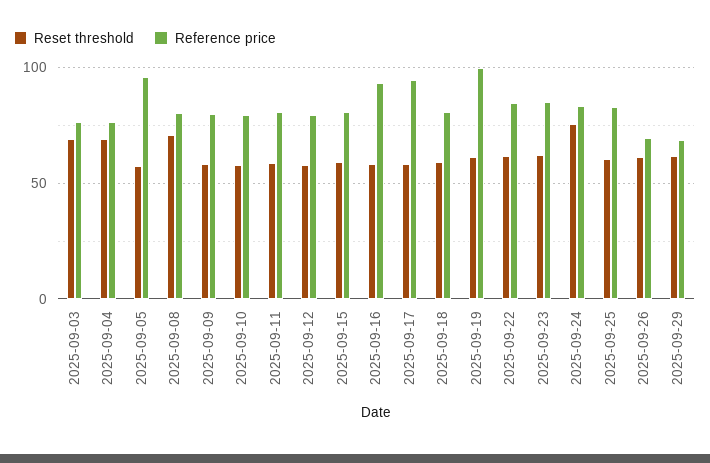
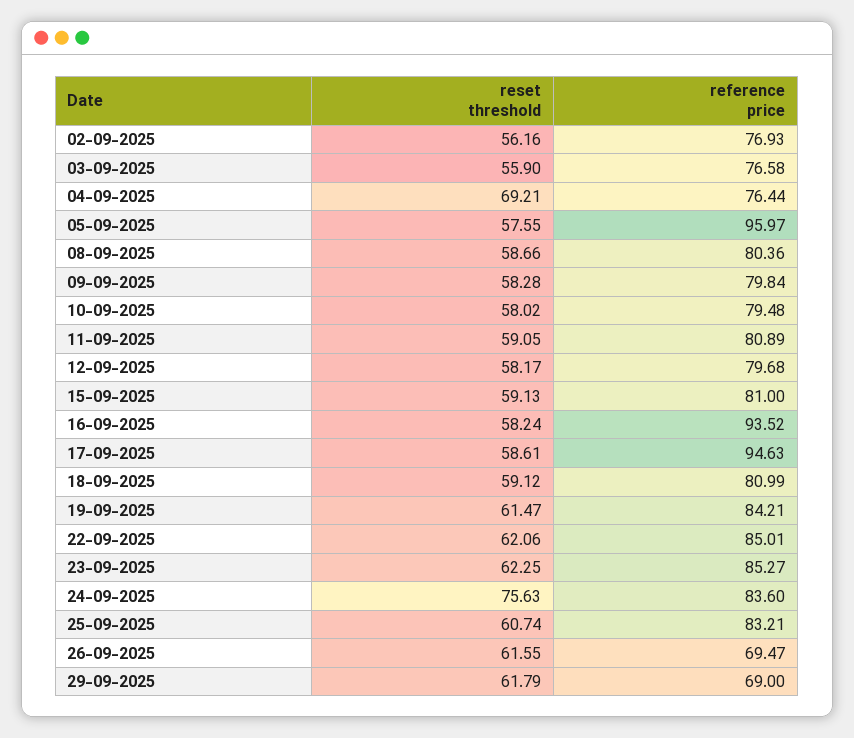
  {
    "Reset threshold": {
-     "2025-09-03": 70,
+     "2025-09-03": 55.9,
      "2025-09-04": 69.21,
      "2025-09-05": 57.55,
-     "2025-09-08": 70,
+     "2025-09-08": 58.66,
      "2025-09-09": 58.28,
      "2025-09-10": 58.02,
      "2025-09-11": 59.05,
      "2025-09-12": 58.17,
      "2025-09-15": 59.13,
      "2025-09-16": 58.24,
      "2025-09-17": 58.61,
      "2025-09-18": 59.12,
      "2025-09-19": 61.47,
      "2025-09-22": 62.06,
      "2025-09-23": 62.25,
      "2025-09-24": 75.63,
      "2025-09-25": 60.74,
      "2025-09-26": 61.55,
-     "2025-09-29": 61.79
+     "2025-09-29": 61.79,
+     "02-09-2025": 56.16
    },
    "Reference price": {
      "2025-09-03": 76.58,
      "2025-09-04": 76.44,
      "2025-09-05": 95.97,
      "2025-09-08": 80.36,
      "2025-09-09": 79.84,
      "2025-09-10": 79.48,
      "2025-09-11": 80.89,
      "2025-09-12": 79.68,
      "2025-09-15": 81,
      "2025-09-16": 93.52,
      "2025-09-17": 94.63,
      "2025-09-18": 80.99,
-     "2025-09-19": 100,
+     "2025-09-19": 84.21,
      "2025-09-22": 85.01,
      "2025-09-23": 85.27,
      "2025-09-24": 83.6,
      "2025-09-25": 83.21,
      "2025-09-26": 69.47,
-     "2025-09-29": 69
+     "2025-09-29": 69,
+     "02-09-2025": 76.93
    }
  }

